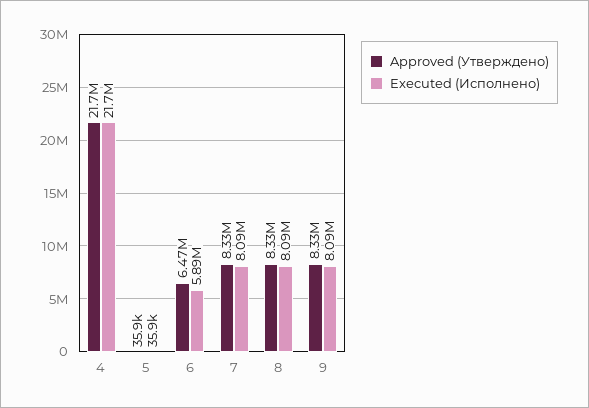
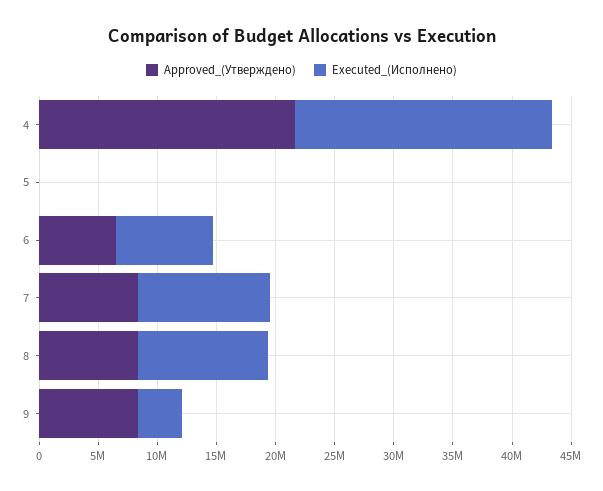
  {
    "Approved (Утверждено)": {
      "4": 21700000,
      "5": 35900,
      "6": 6470000,
      "7": 8330000,
      "8": 8330000,
      "9": 8330000
    },
    "Executed (Исполнено)": {
      "4": 21700000,
      "5": 35900,
-     "6": 5890000,
+     "6": 8000000,
-     "7": 8090000,
+     "7": 11000000,
-     "8": 8090000,
+     "8": 11000000,
-     "9": 8090000
+     "9": 4000000
    }
  }

